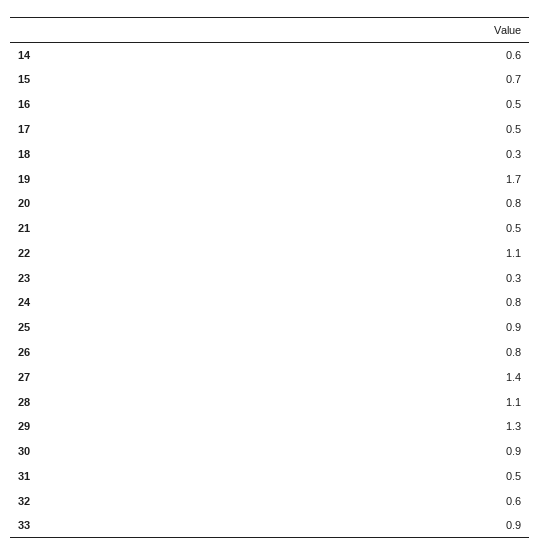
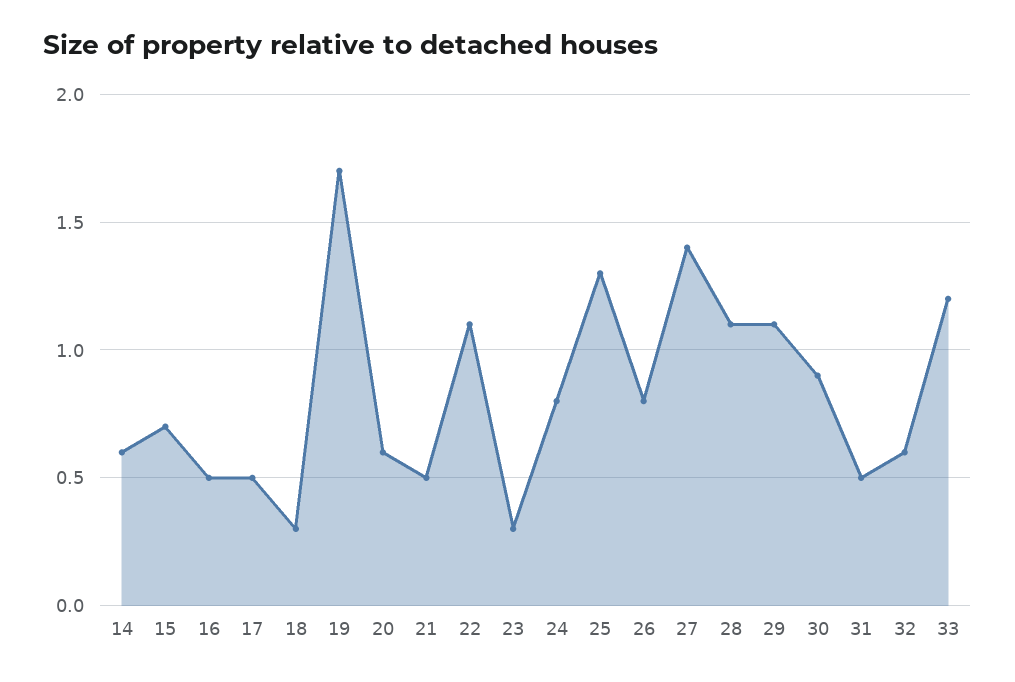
  {
    "14": 0.6,
    "15": 0.7,
    "16": 0.5,
    "17": 0.5,
    "18": 0.3,
    "19": 1.7,
-   "20": 0.8,
+   "20": 0.6,
    "21": 0.5,
    "22": 1.1,
    "23": 0.3,
    "24": 0.8,
-   "25": 0.9,
+   "25": 1.3,
    "26": 0.8,
    "27": 1.4,
    "28": 1.1,
-   "29": 1.3,
+   "29": 1.1,
    "30": 0.9,
    "31": 0.5,
    "32": 0.6,
-   "33": 0.9
+   "33": 1.2
  }

